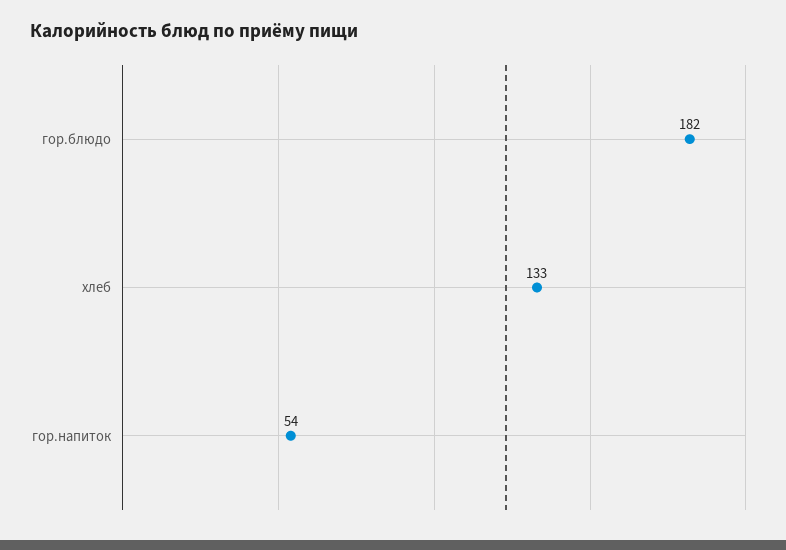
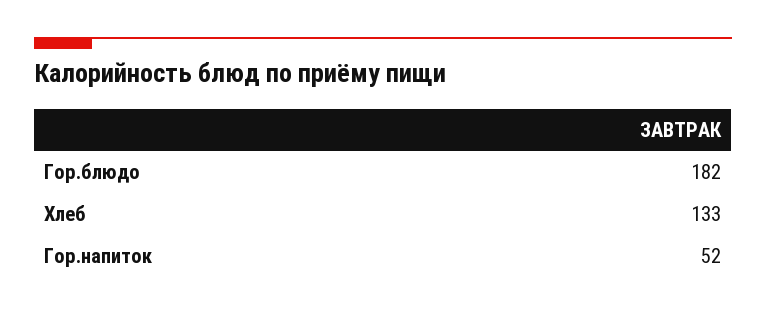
  {
    "гор.блюдо": 182,
    "хлеб": 133,
-   "гор.напиток": 54
+   "гор.напиток": 52
  }

